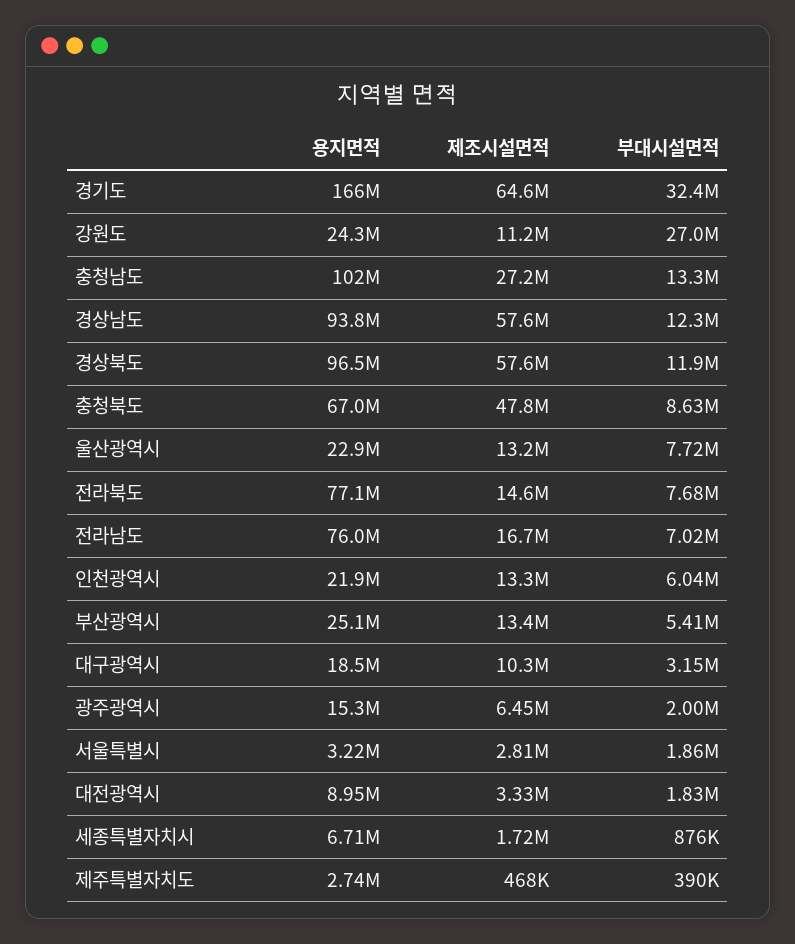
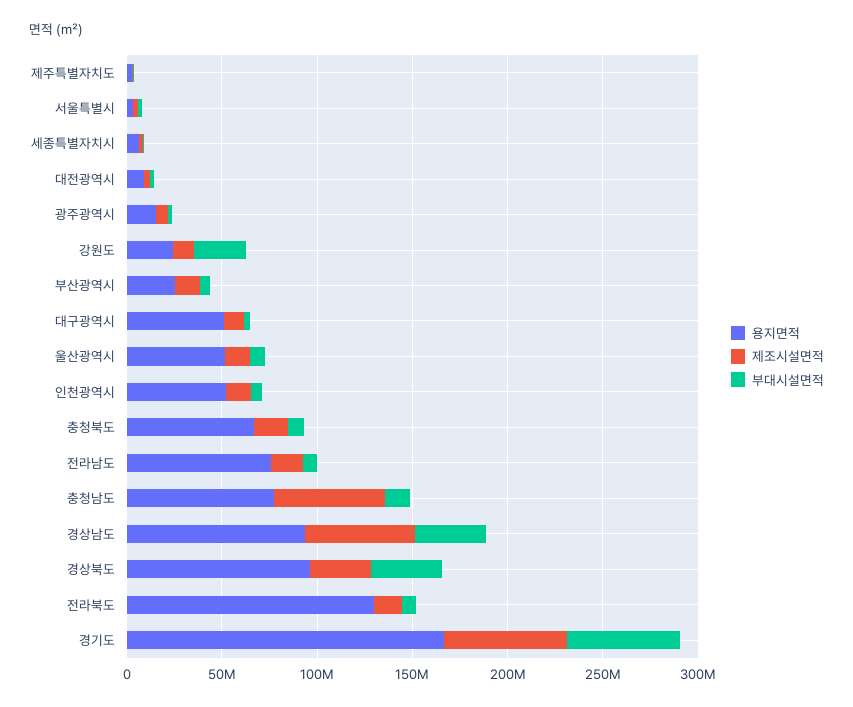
  {
    "용지면적": {
      "경기도": 166000000,
      "강원도": 24300000,
-     "충청남도": 102000000,
+     "충청남도": 80000000,
      "경상남도": 93800000,
      "경상북도": 96500000,
      "충청북도": 67000000,
-     "울산광역시": 22900000,
+     "울산광역시": 50000000,
-     "전라북도": 77100000,
+     "전라북도": 130000000,
      "전라남도": 76000000,
-     "인천광역시": 21900000,
+     "인천광역시": 50000000,
      "부산광역시": 25100000,
-     "대구광역시": 18500000,
+     "대구광역시": 50000000,
      "광주광역시": 15300000,
      "서울특별시": 3220000,
      "대전광역시": 8950000,
      "세종특별자치시": 6710000,
      "제주특별자치도": 2740000
    },
    "제조시설면적": {
      "경기도": 64600000,
      "강원도": 11200000,
-     "충청남도": 27200000,
+     "충청남도": 60000000,
      "경상남도": 57600000,
-     "경상북도": 57600000,
+     "경상북도": 30000000,
-     "충청북도": 47800000,
+     "충청북도": 20000000,
      "울산광역시": 13200000,
      "전라북도": 14600000,
      "전라남도": 16700000,
      "인천광역시": 13300000,
      "부산광역시": 13400000,
      "대구광역시": 10300000,
      "광주광역시": 6450000,
      "서울특별시": 2810000,
      "대전광역시": 3330000,
      "세종특별자치시": 1720000,
      "제주특별자치도": 468000
    },
    "부대시설면적": {
-     "경기도": 32400000,
+     "경기도": 60000000,
      "강원도": 27000000,
      "충청남도": 13300000,
-     "경상남도": 12300000,
+     "경상남도": 40000000,
-     "경상북도": 11900000,
+     "경상북도": 40000000,
      "충청북도": 8630000,
      "울산광역시": 7720000,
      "전라북도": 7680000,
      "전라남도": 7020000,
      "인천광역시": 6040000,
      "부산광역시": 5410000,
      "대구광역시": 3150000,
      "광주광역시": 2000000,
      "서울특별시": 1860000,
      "대전광역시": 1830000,
      "세종특별자치시": 876000,
      "제주특별자치도": 390000
    }
  }

